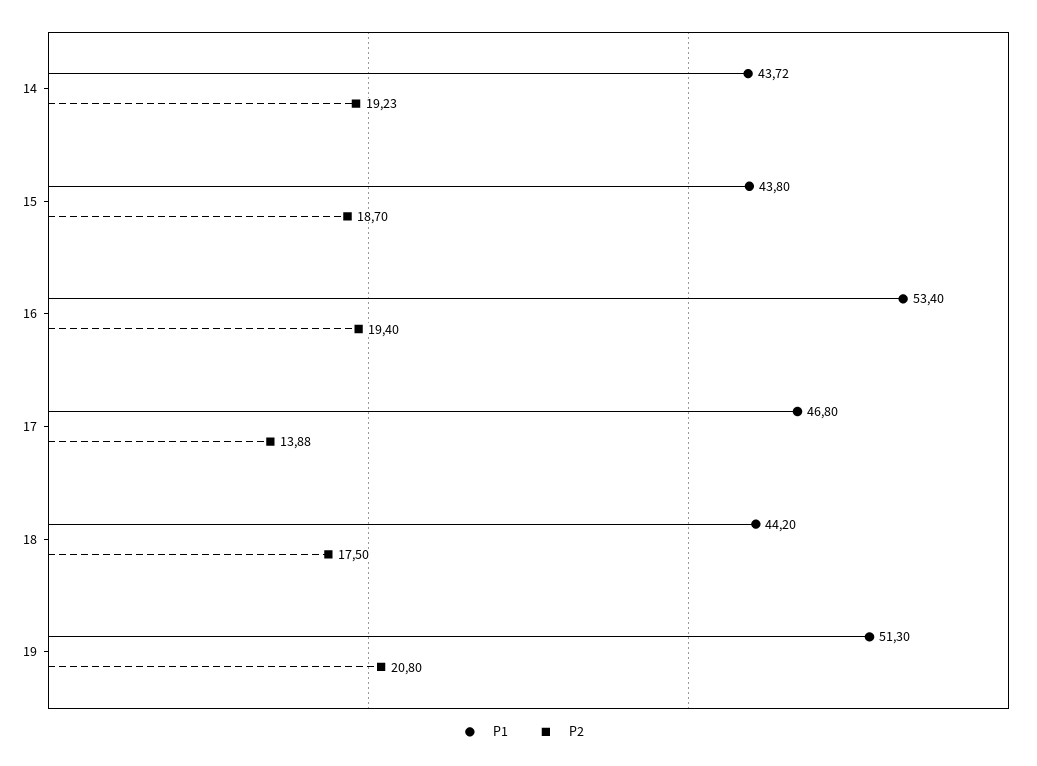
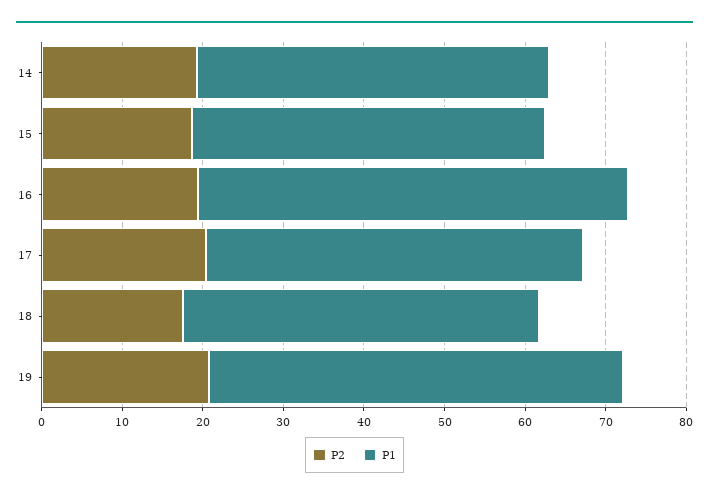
  {
    "P1": {
      "14": 43.72,
      "15": 43.8,
      "16": 53.4,
      "17": 46.8,
      "18": 44.2,
      "19": 51.3
    },
    "P2": {
      "14": 19.23,
      "15": 18.7,
      "16": 19.4,
-     "17": 13.88,
+     "17": 20,
      "18": 17.5,
      "19": 20.8
    }
  }

